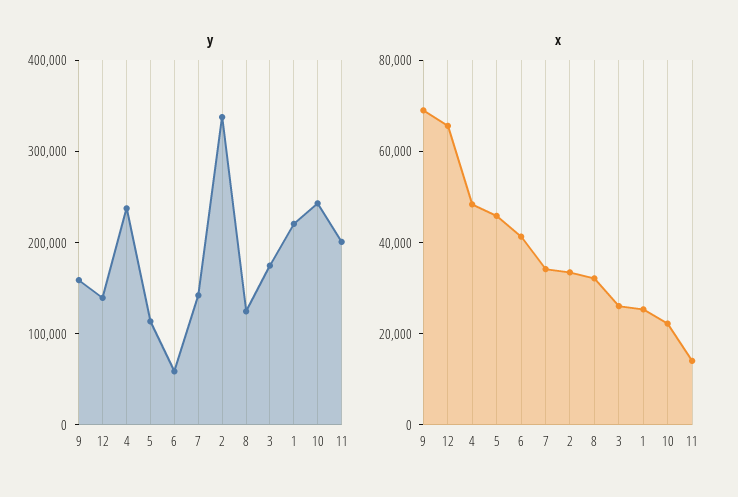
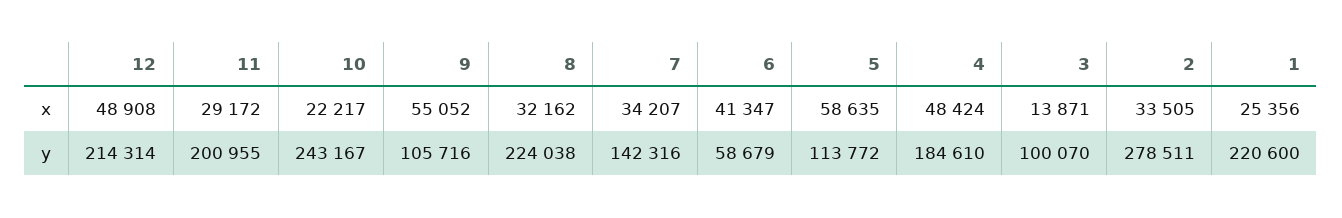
  {
    "y": {
-     "9": 160000,
+     "9": 105716,
-     "12": 140000,
+     "12": 214314,
-     "4": 240000,
+     "4": 184610,
      "5": 113772,
      "6": 58679,
      "7": 142316,
-     "2": 340000,
+     "2": 278511,
-     "8": 120000,
+     "8": 224038,
-     "3": 180000,
+     "3": 100070,
      "1": 220600,
      "10": 243167,
      "11": 200955
    },
    "x": {
-     "9": 70000,
+     "9": 55052,
-     "12": 65000,
+     "12": 48908,
      "4": 48424,
-     "5": 45000,
+     "5": 58635,
      "6": 41347,
      "7": 34207,
      "2": 33505,
      "8": 32162,
-     "3": 25000,
+     "3": 13871,
      "1": 25356,
      "10": 22217,
-     "11": 15000
+     "11": 29172
    }
  }

